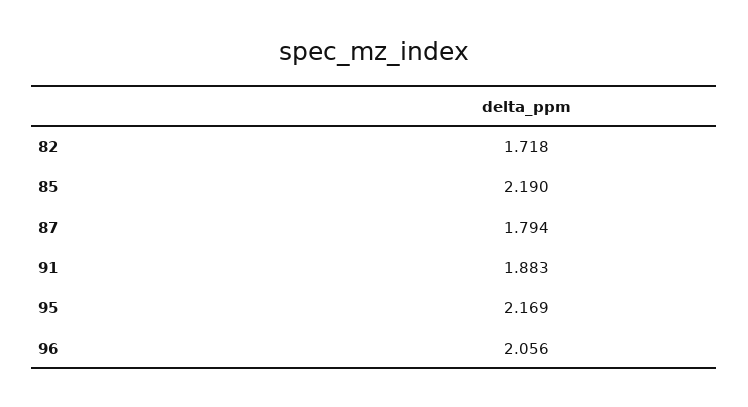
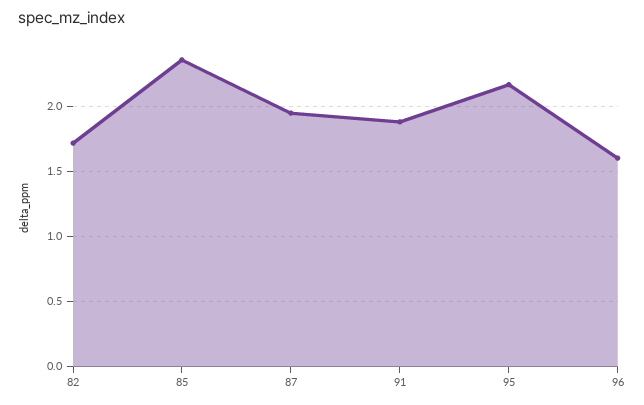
  {
    "82": 1.718,
-   "85": 2.19,
+   "85": 2.35,
-   "87": 1.794,
+   "87": 1.95,
    "91": 1.883,
    "95": 2.169,
-   "96": 2.056
+   "96": 1.6
  }

